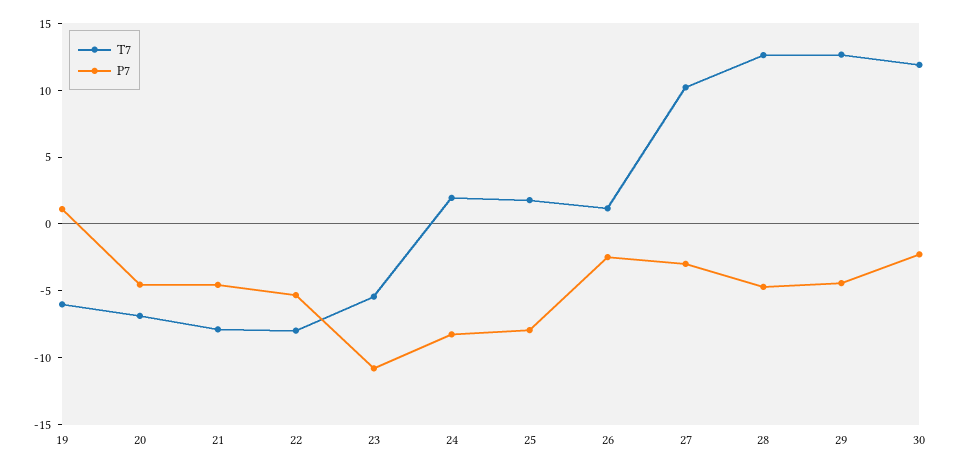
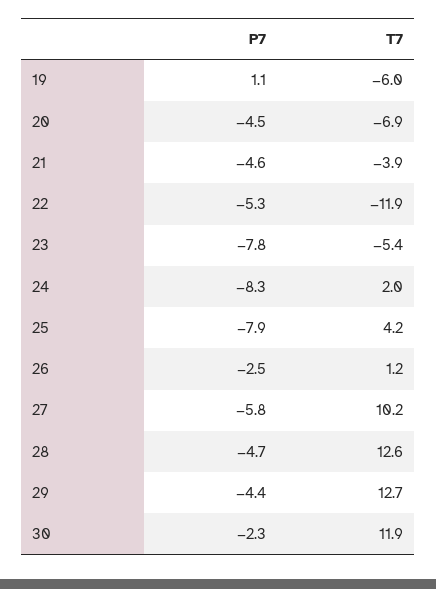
  {
    "T7": {
      "19": -6,
      "20": -6.9,
-     "21": -8,
+     "21": -3.9,
-     "22": -8,
+     "22": -11.9,
      "23": -5.4,
      "24": 2,
-     "25": 2,
+     "25": 4.2,
      "26": 1.2,
      "27": 10.2,
      "28": 12.6,
      "29": 12.7,
      "30": 11.9
    },
    "P7": {
      "19": 1.1,
      "20": -4.5,
      "21": -4.6,
      "22": -5.3,
-     "23": -11,
+     "23": -7.8,
      "24": -8.3,
      "25": -7.9,
      "26": -2.5,
-     "27": -3,
+     "27": -5.8,
      "28": -4.7,
      "29": -4.4,
      "30": -2.3
    }
  }

